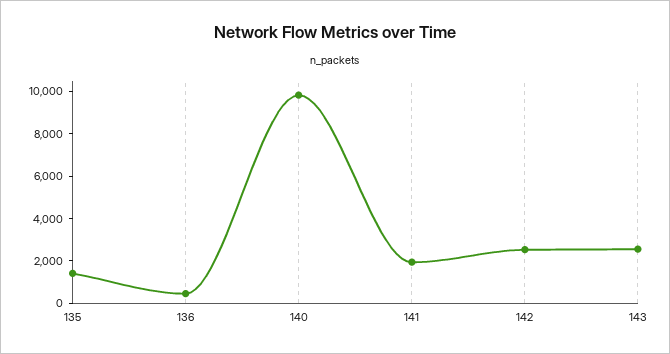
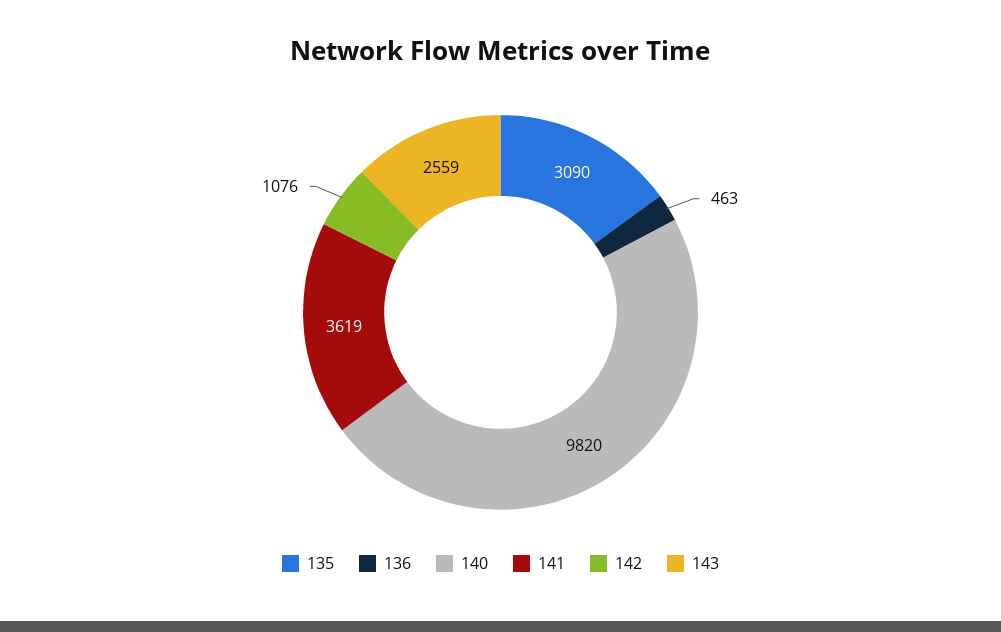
  {
-   "135": 1500,
+   "135": 3090,
    "136": 463,
    "140": 9820,
-   "141": 2000,
+   "141": 3619,
-   "142": 2500,
+   "142": 1076,
    "143": 2559
  }

